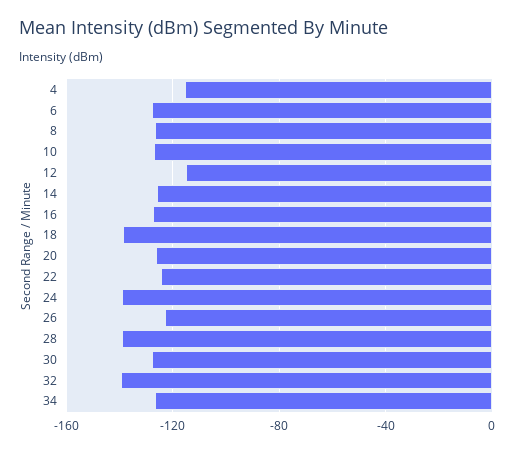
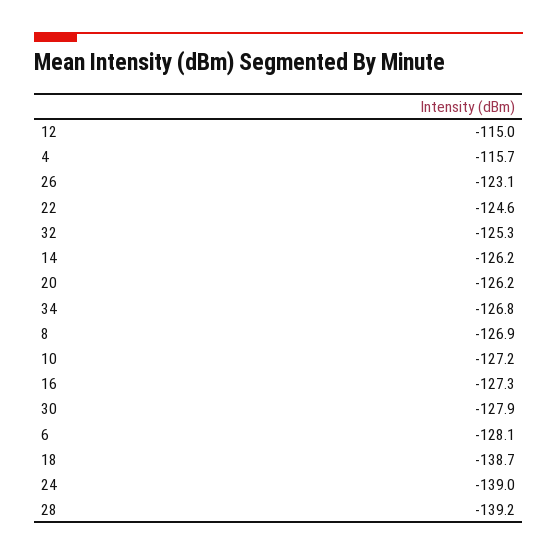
  {
    "4": -115.7,
    "6": -128.1,
    "8": -126.9,
    "10": -127.2,
    "12": -115,
    "14": -126.2,
    "16": -127.3,
    "18": -138.7,
    "20": -126.2,
    "22": -124.6,
    "24": -139,
    "26": -123.1,
    "28": -139.2,
    "30": -127.9,
-   "32": -140,
+   "32": -125.3,
    "34": -126.8
  }

